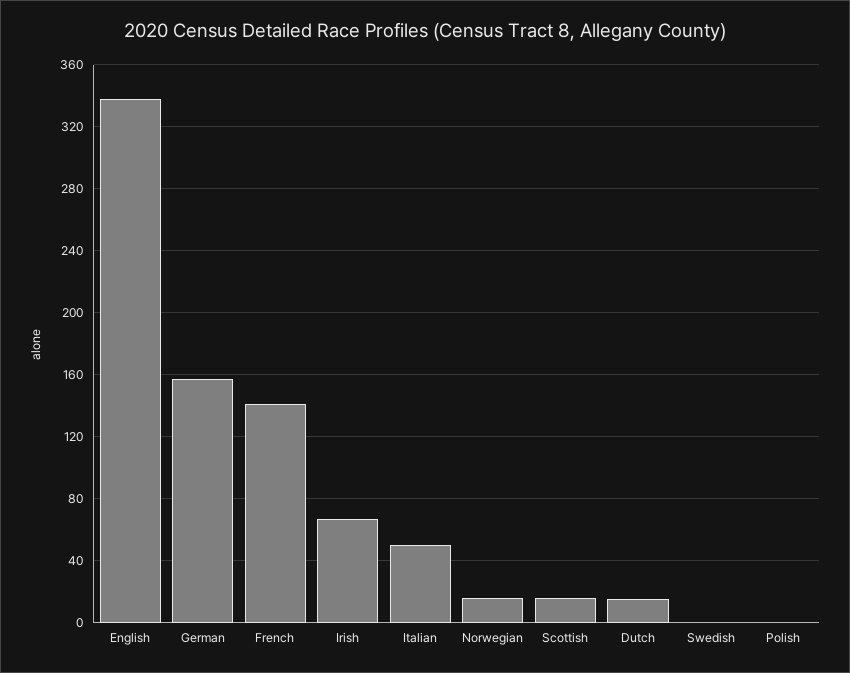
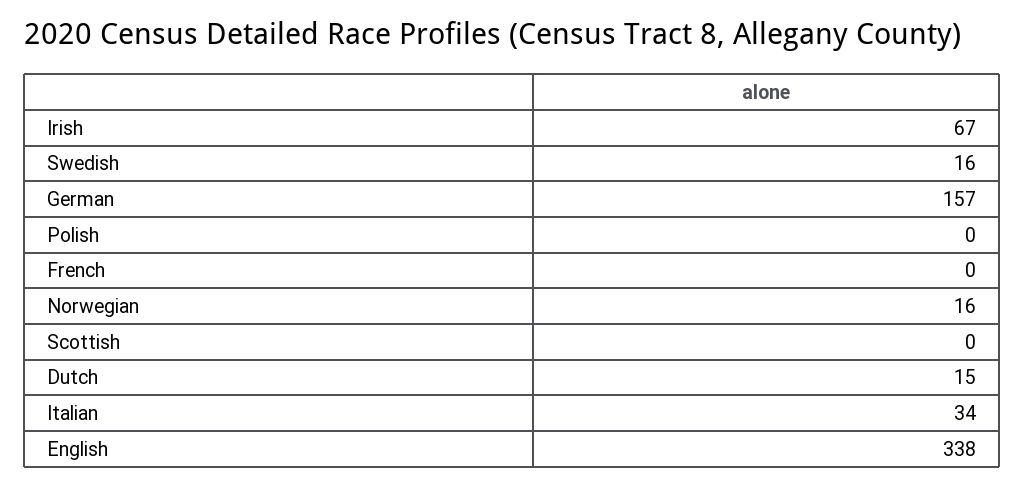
  {
    "English": 338,
    "German": 157,
-   "French": 140,
+   "French": 0,
    "Irish": 67,
-   "Italian": 50,
+   "Italian": 34,
    "Norwegian": 16,
-   "Scottish": 15,
+   "Scottish": 0,
    "Dutch": 15,
-   "Swedish": 0,
+   "Swedish": 16,
    "Polish": 0
  }

